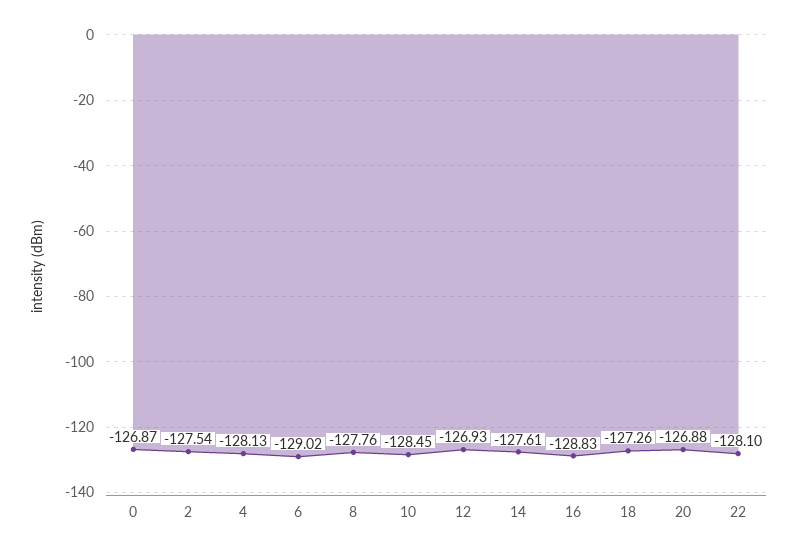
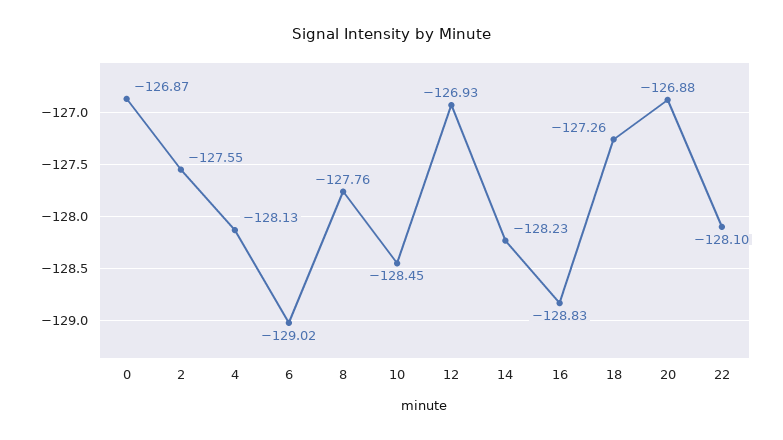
  {
    "0": -126.87,
-   "2": -127.54,
+   "2": -127.55,
    "4": -128.13,
    "6": -129.02,
    "8": -127.76,
    "10": -128.45,
    "12": -126.93,
-   "14": -127.61,
+   "14": -128.23,
    "16": -128.83,
    "18": -127.26,
    "20": -126.88,
    "22": -128.1
  }

